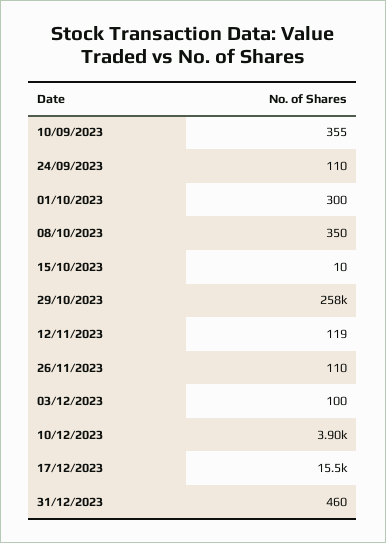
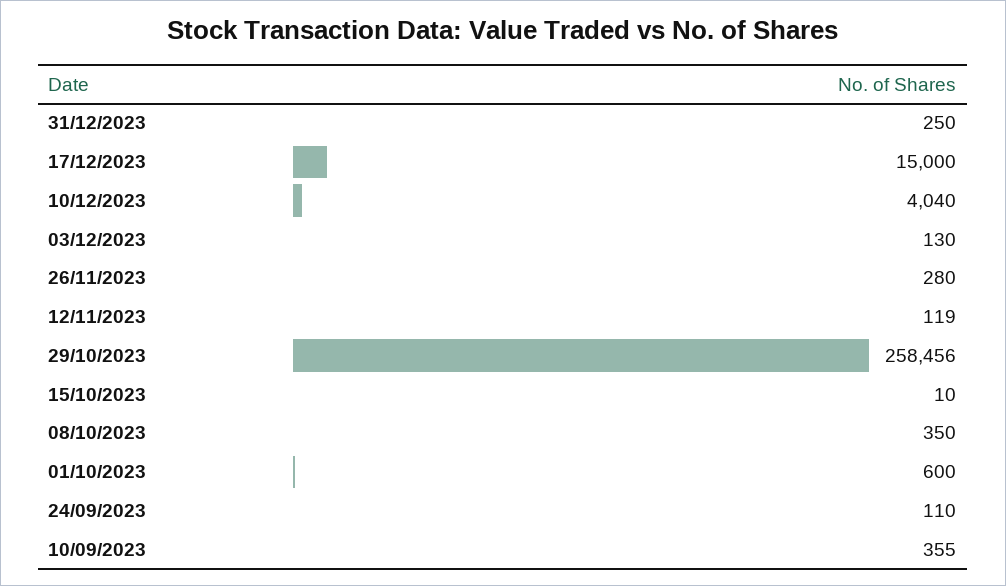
  {
    "10/09/2023": 355,
    "24/09/2023": 110,
-   "01/10/2023": 300,
+   "01/10/2023": 600,
    "08/10/2023": 350,
    "15/10/2023": 10,
    "29/10/2023": 258456,
    "12/11/2023": 119,
-   "26/11/2023": 110,
+   "26/11/2023": 280,
-   "03/12/2023": 100,
+   "03/12/2023": 130,
-   "10/12/2023": 3900,
+   "10/12/2023": 4040,
-   "17/12/2023": 15500,
+   "17/12/2023": 15000,
-   "31/12/2023": 460
+   "31/12/2023": 250
  }

